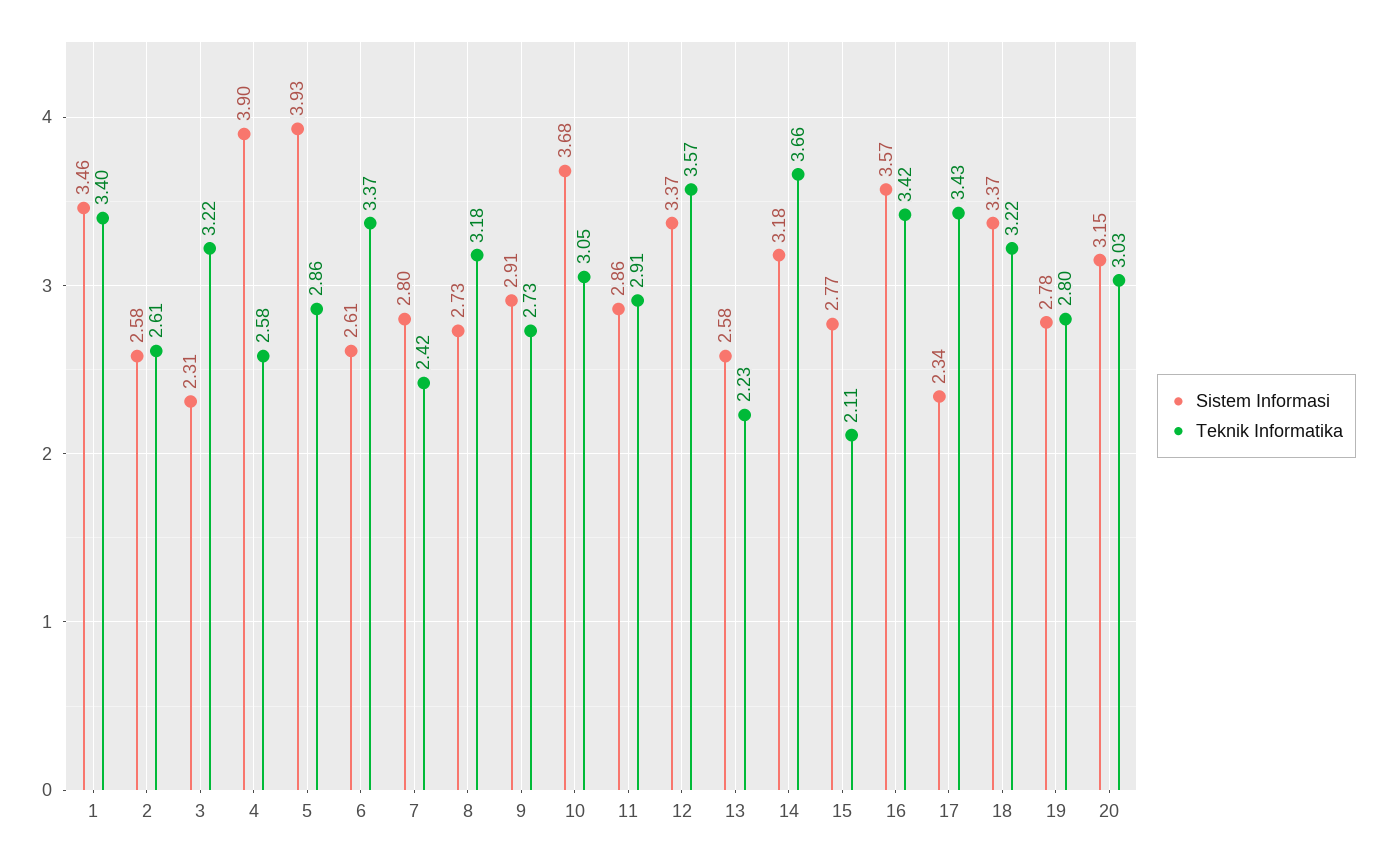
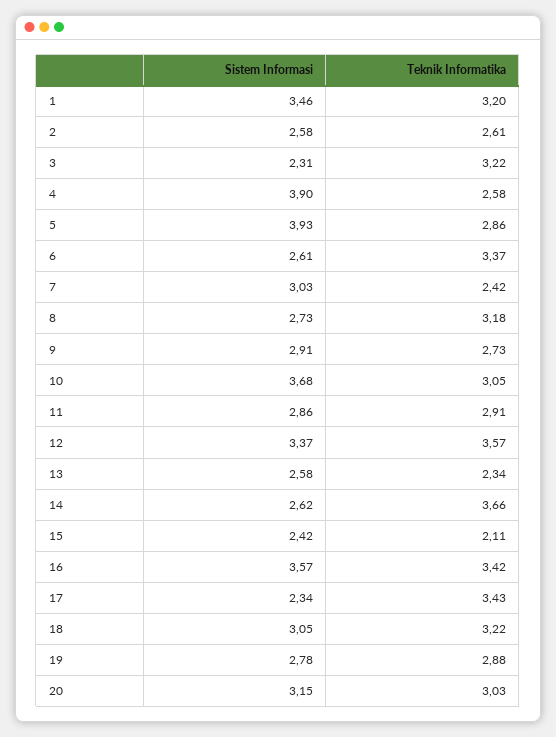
  {
    "Sistem Informasi": {
      "1": 3.46,
      "2": 2.58,
      "3": 2.31,
      "4": 3.9,
      "5": 3.93,
      "6": 2.61,
-     "7": 2.8,
+     "7": 3.03,
      "8": 2.73,
      "9": 2.91,
      "10": 3.68,
      "11": 2.86,
      "12": 3.37,
      "13": 2.58,
-     "14": 3.18,
+     "14": 2.62,
-     "15": 2.77,
+     "15": 2.42,
      "16": 3.57,
      "17": 2.34,
-     "18": 3.37,
+     "18": 3.05,
      "19": 2.78,
      "20": 3.15
    },
    "Teknik Informatika": {
-     "1": 3.4,
+     "1": 3.2,
      "2": 2.61,
      "3": 3.22,
      "4": 2.58,
      "5": 2.86,
      "6": 3.37,
      "7": 2.42,
      "8": 3.18,
      "9": 2.73,
      "10": 3.05,
      "11": 2.91,
      "12": 3.57,
-     "13": 2.23,
+     "13": 2.34,
      "14": 3.66,
      "15": 2.11,
      "16": 3.42,
      "17": 3.43,
      "18": 3.22,
-     "19": 2.8,
+     "19": 2.88,
      "20": 3.03
    }
  }

